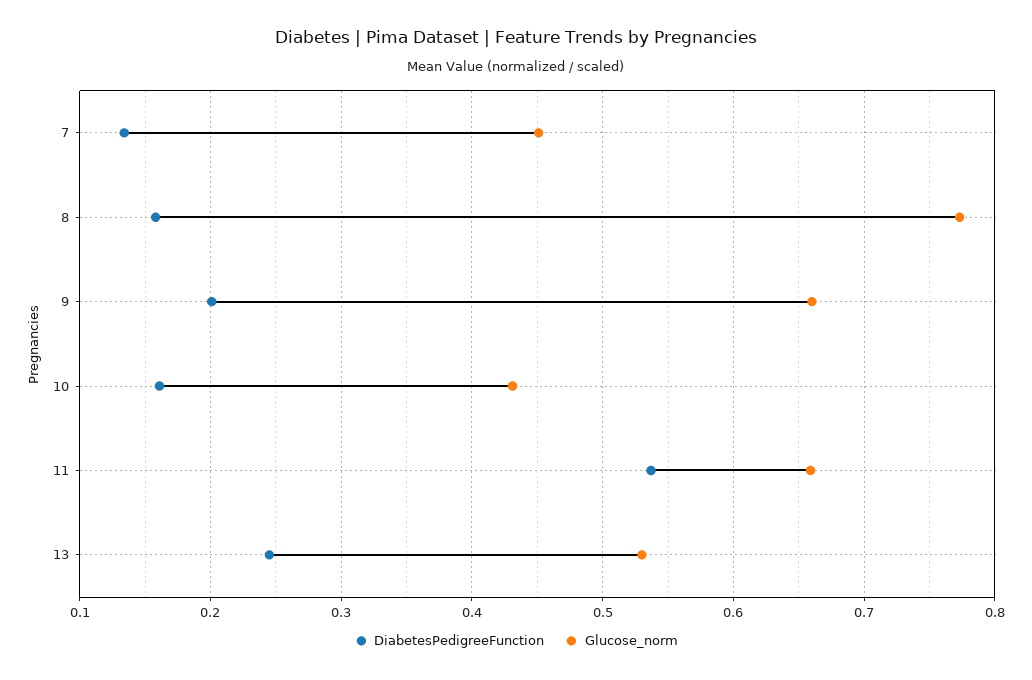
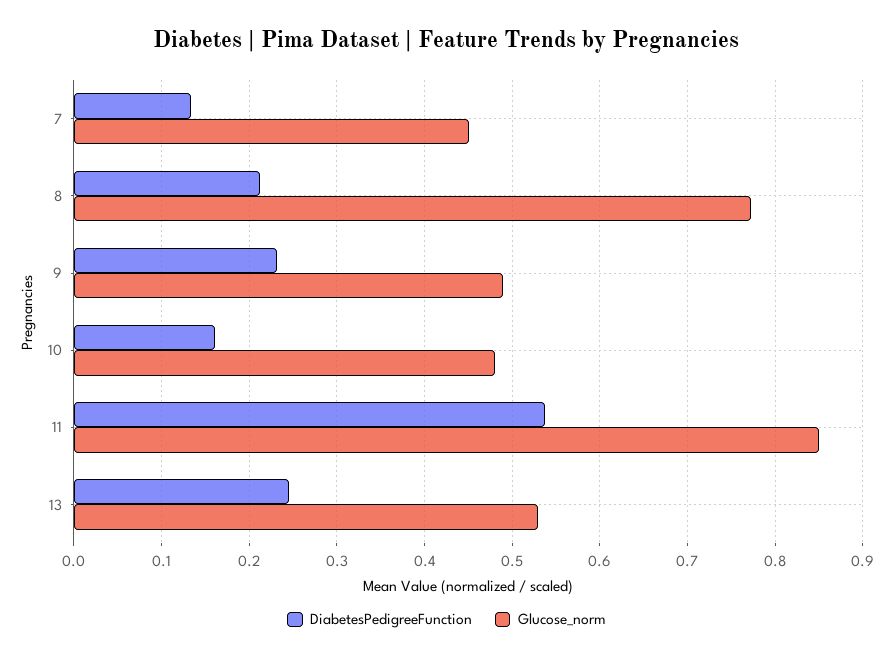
  {
    "DiabetesPedigreeFunction": {
      "7": 0.13,
-     "8": 0.16,
+     "8": 0.21,
-     "9": 0.2,
+     "9": 0.23,
      "10": 0.16,
      "11": 0.54,
      "13": 0.25
    },
    "Glucose_norm": {
      "7": 0.45,
      "8": 0.77,
-     "9": 0.66,
+     "9": 0.49,
-     "10": 0.43,
+     "10": 0.48,
-     "11": 0.66,
+     "11": 0.85,
      "13": 0.53
    }
  }

